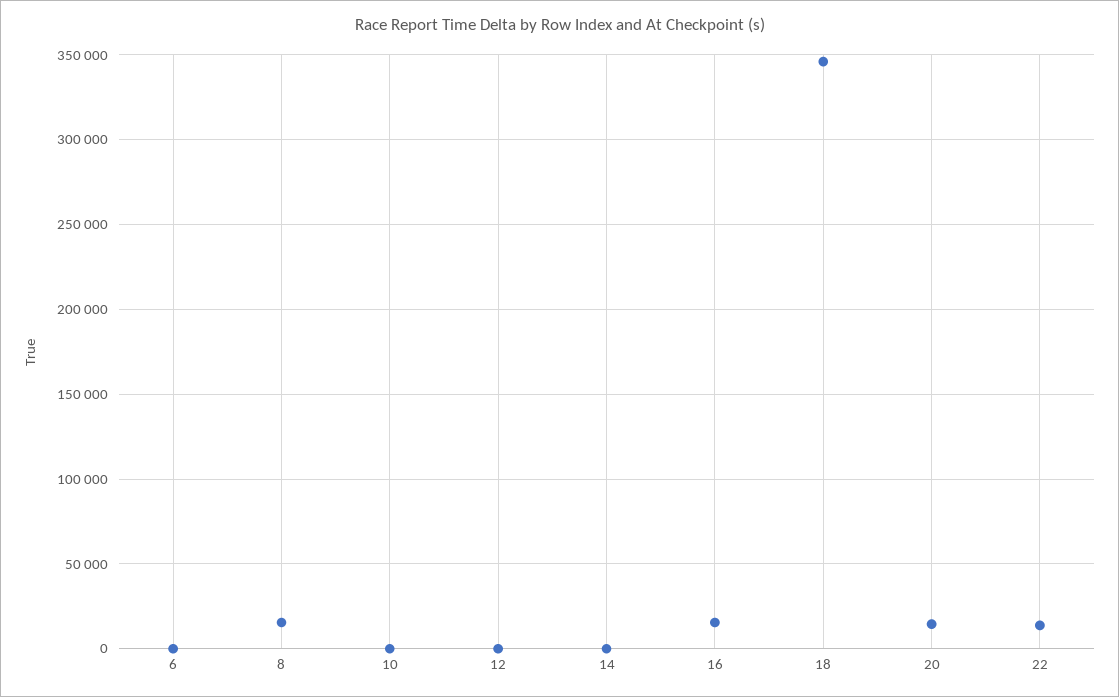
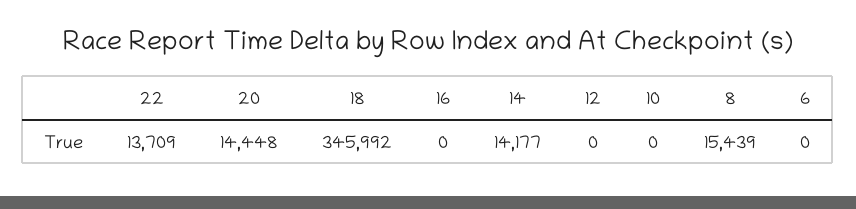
  {
    "6": 0,
    "8": 15439,
    "10": 0,
    "12": 0,
-   "14": 0,
+   "14": 14177,
-   "16": 15000,
+   "16": 0,
    "18": 345992,
    "20": 14448,
    "22": 13709
  }

